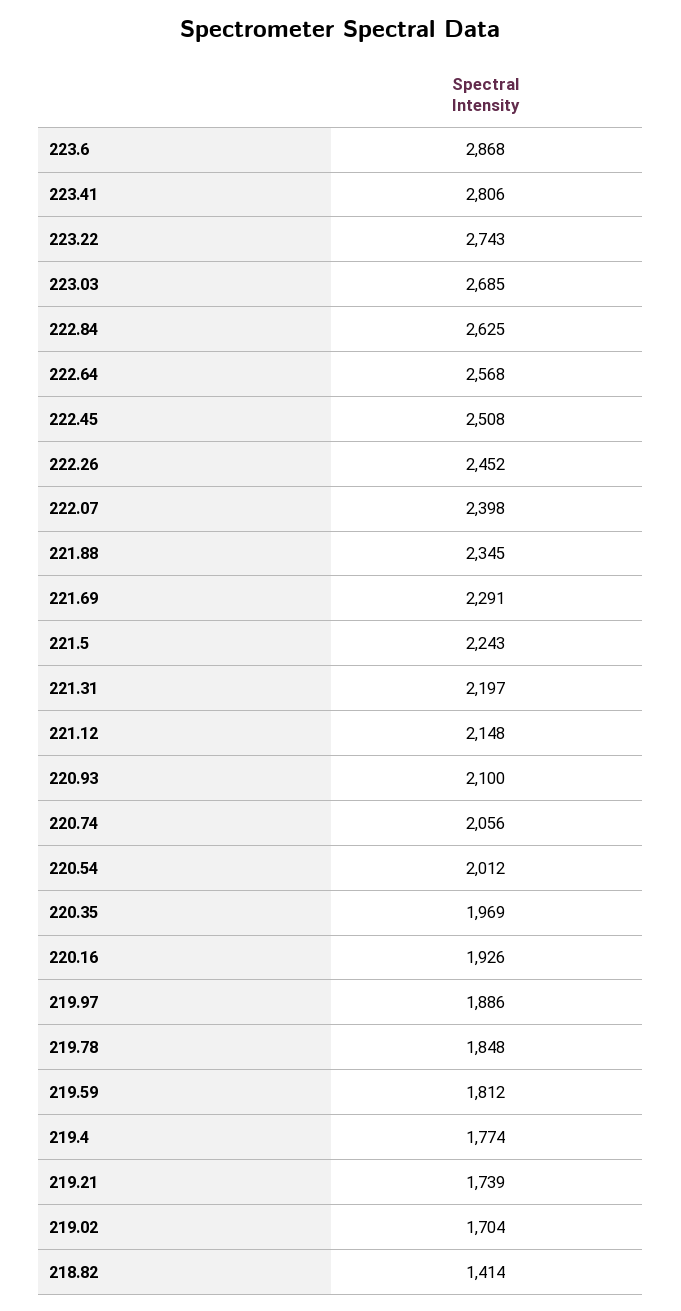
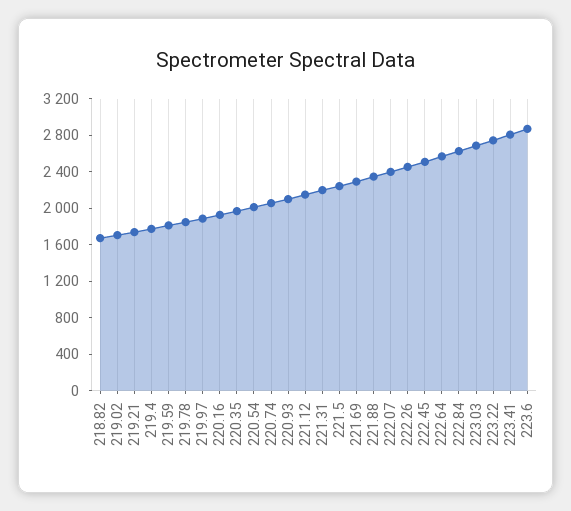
  {
    "223.6": 2868,
    "223.41": 2806,
    "223.22": 2743,
    "223.03": 2685,
    "222.84": 2625,
    "222.64": 2568,
    "222.45": 2508,
    "222.26": 2452,
    "222.07": 2398,
    "221.88": 2345,
    "221.69": 2291,
    "221.5": 2243,
    "221.31": 2197,
    "221.12": 2148,
    "220.93": 2100,
    "220.74": 2056,
    "220.54": 2012,
    "220.35": 1969,
    "220.16": 1926,
    "219.97": 1886,
    "219.78": 1848,
    "219.59": 1812,
    "219.4": 1774,
    "219.21": 1739,
    "219.02": 1704,
-   "218.82": 1414
+   "218.82": 1700
  }

